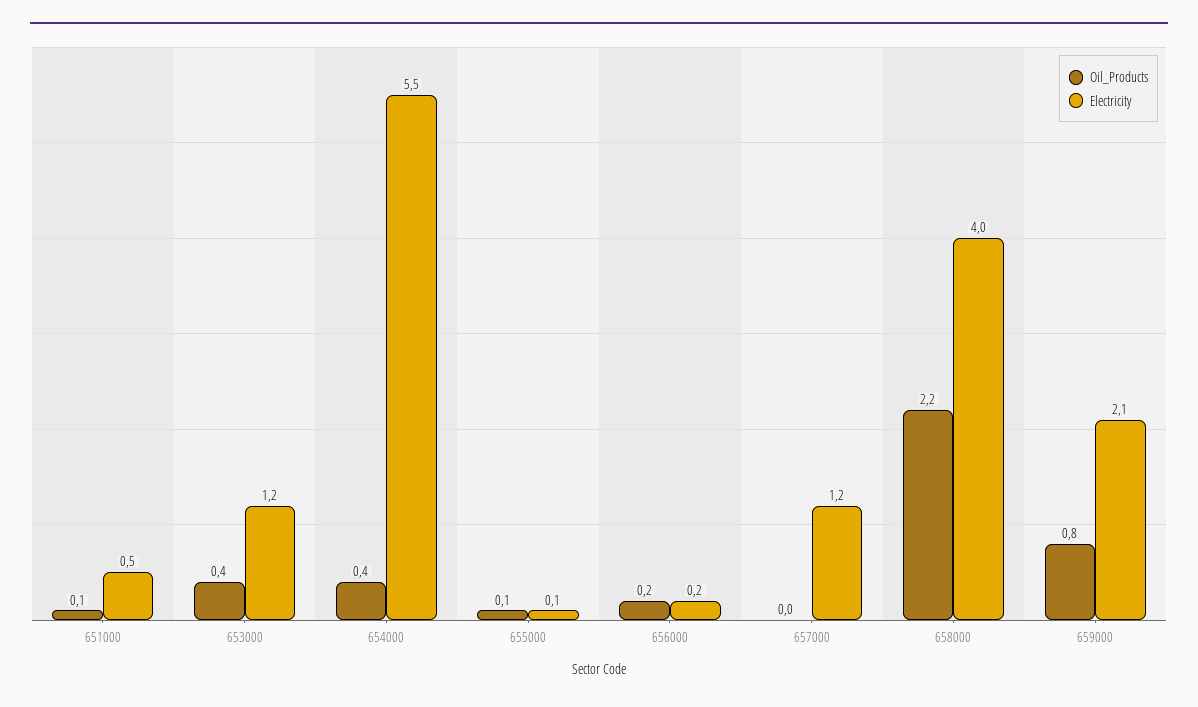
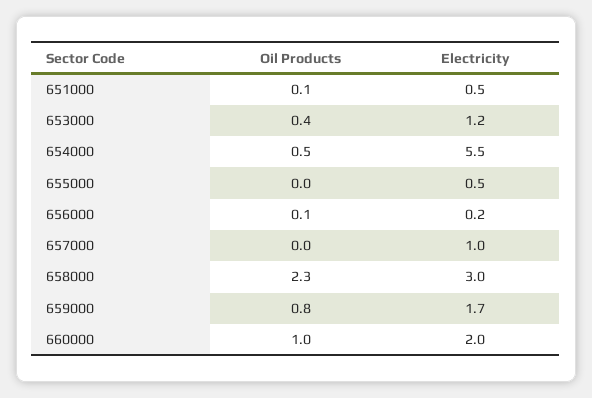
  {
    "Oil_Products": {
      "651000": 0.1,
      "653000": 0.4,
-     "654000": 0.4,
+     "654000": 0.5,
-     "655000": 0.1,
+     "655000": 0,
-     "656000": 0.2,
+     "656000": 0.1,
      "657000": 0,
-     "658000": 2.2,
+     "658000": 2.3,
-     "659000": 0.8
+     "659000": 0.8,
+     "660000": 1
    },
    "Electricity": {
      "651000": 0.5,
      "653000": 1.2,
      "654000": 5.5,
-     "655000": 0.1,
+     "655000": 0.5,
      "656000": 0.2,
-     "657000": 1.2,
+     "657000": 1,
-     "658000": 4,
+     "658000": 3,
-     "659000": 2.1
+     "659000": 1.7,
+     "660000": 2
    }
  }

